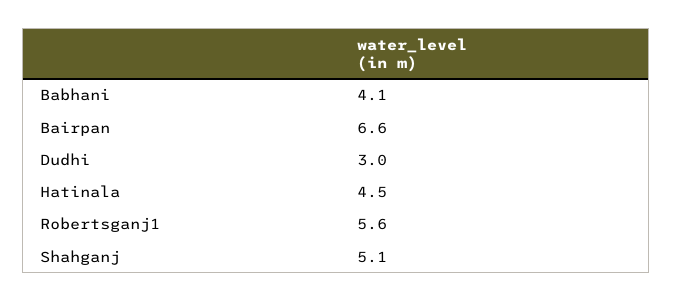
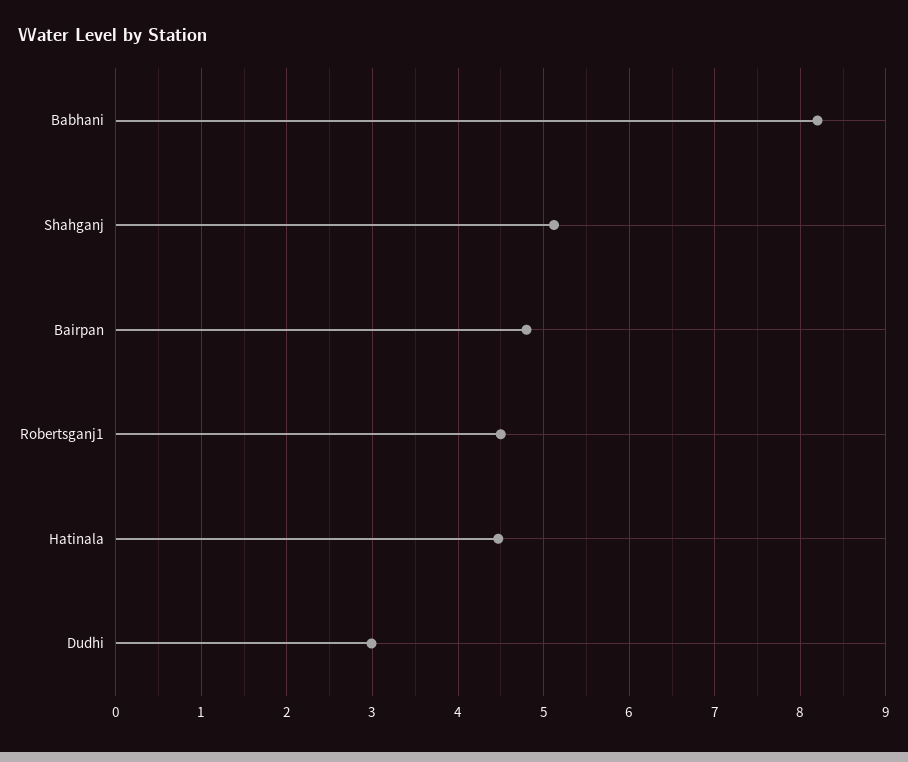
  {
-   "Babhani": 4.1,
+   "Babhani": 8.2,
-   "Bairpan": 6.6,
+   "Bairpan": 4.8,
    "Dudhi": 3,
    "Hatinala": 4.5,
-   "Robertsganj1": 5.6,
+   "Robertsganj1": 4.5,
    "Shahganj": 5.1
  }

